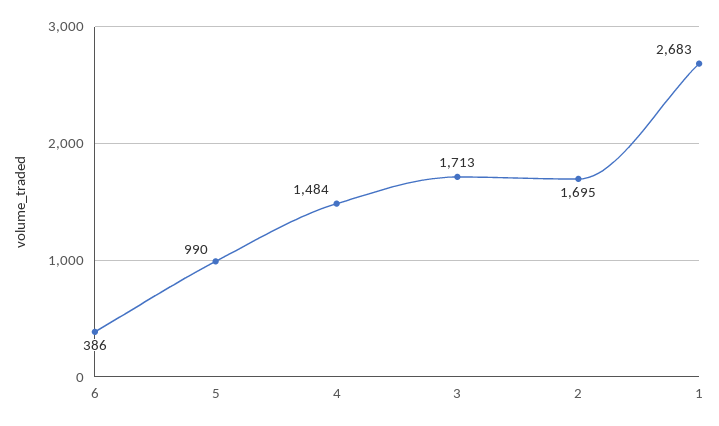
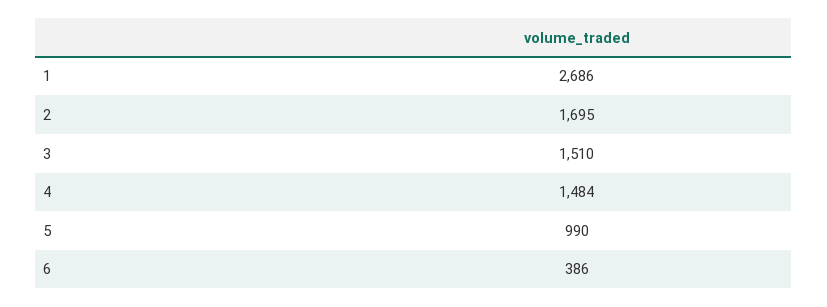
  {
    "6": 386,
    "5": 990,
    "4": 1484,
-   "3": 1713,
+   "3": 1510,
    "2": 1695,
-   "1": 2683
+   "1": 2686
  }

